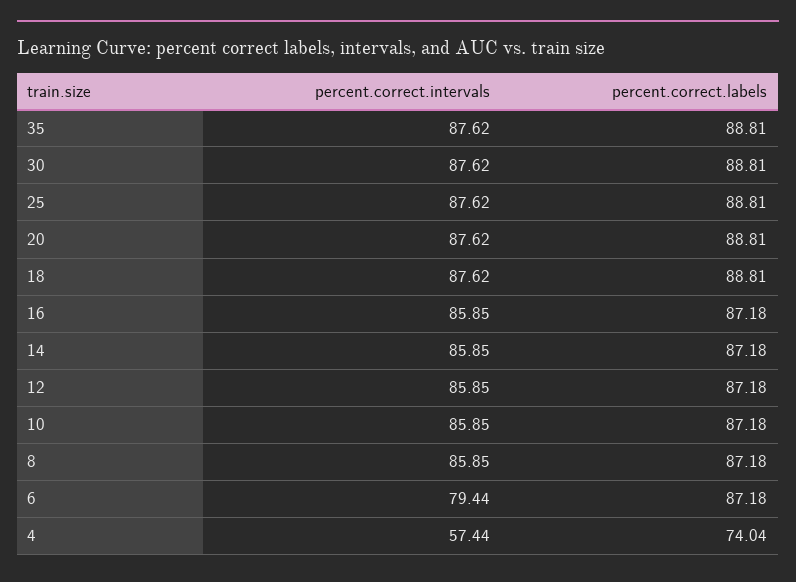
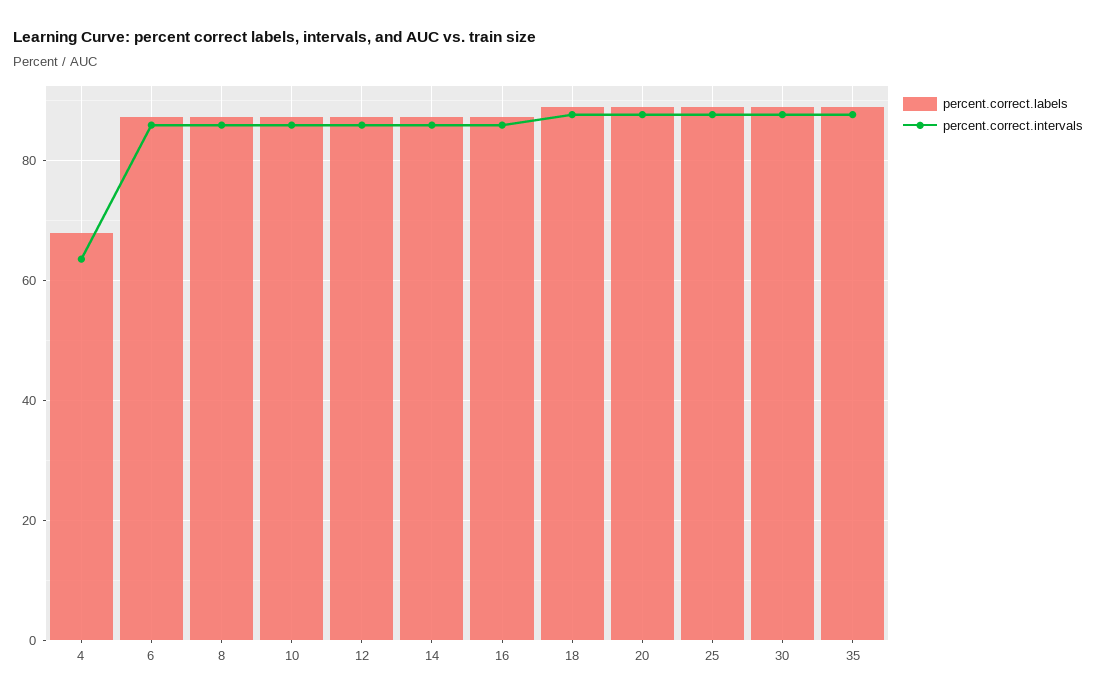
  {
    "percent.correct.intervals": {
      "35": 87.62,
      "30": 87.62,
      "25": 87.62,
      "20": 87.62,
      "18": 87.62,
      "16": 85.85,
      "14": 85.85,
      "12": 85.85,
      "10": 85.85,
      "8": 85.85,
-     "6": 79.44,
+     "6": 86,
-     "4": 57.44
+     "4": 64
    },
    "percent.correct.labels": {
      "35": 88.81,
      "30": 88.81,
      "25": 88.81,
      "20": 88.81,
      "18": 88.81,
      "16": 87.18,
      "14": 87.18,
      "12": 87.18,
      "10": 87.18,
      "8": 87.18,
      "6": 87.18,
-     "4": 74.04
+     "4": 68
    }
  }

